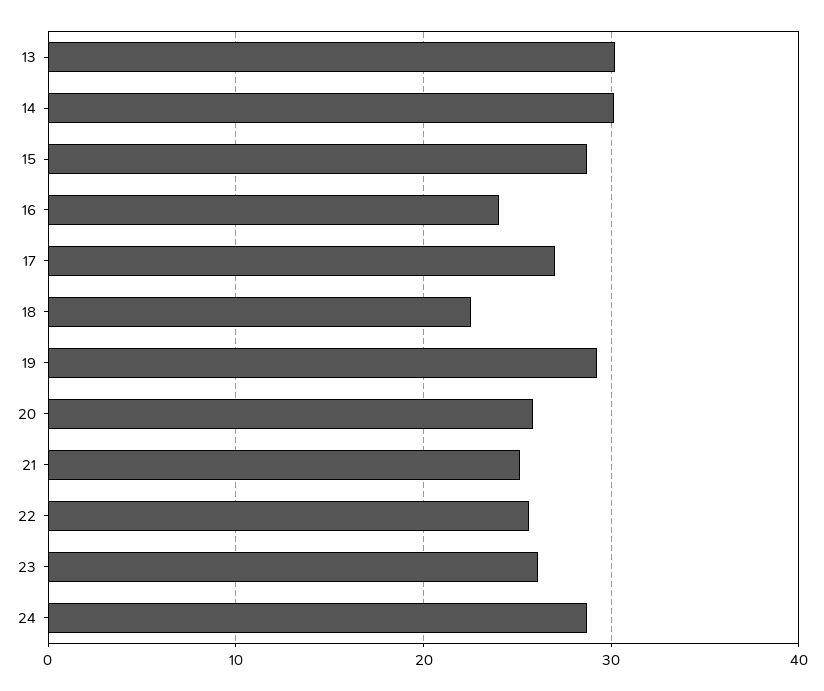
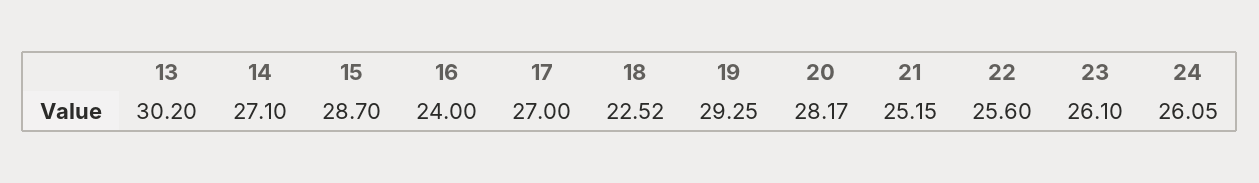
  {
    "13": 30.2,
-   "14": 30,
+   "14": 27.1,
    "15": 28.7,
    "16": 24,
    "17": 27,
    "18": 22.52,
    "19": 29.25,
-   "20": 26,
+   "20": 28.17,
    "21": 25.15,
    "22": 25.6,
    "23": 26.1,
-   "24": 29
+   "24": 26.05
  }

